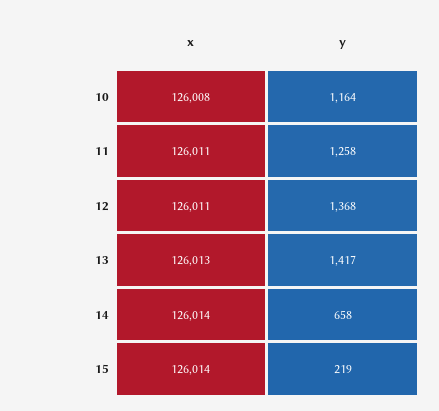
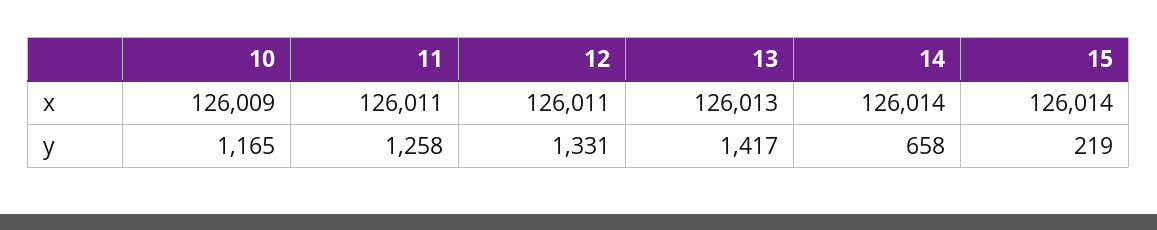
  {
    "x": {
-     "10": 126008,
+     "10": 126009,
      "11": 126011,
      "12": 126011,
      "13": 126013,
      "14": 126014,
      "15": 126014
    },
    "y": {
-     "10": 1164,
+     "10": 1165,
      "11": 1258,
-     "12": 1368,
+     "12": 1331,
      "13": 1417,
      "14": 658,
      "15": 219
    }
  }

